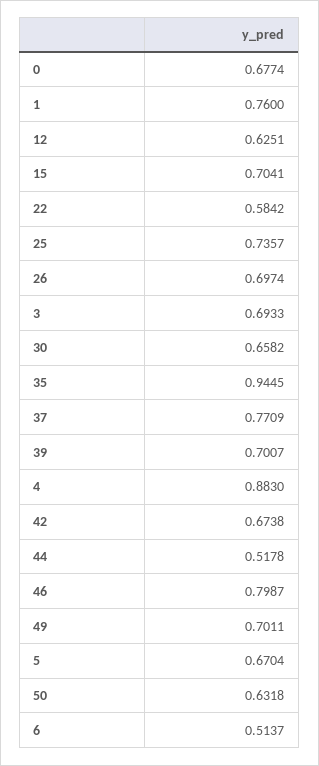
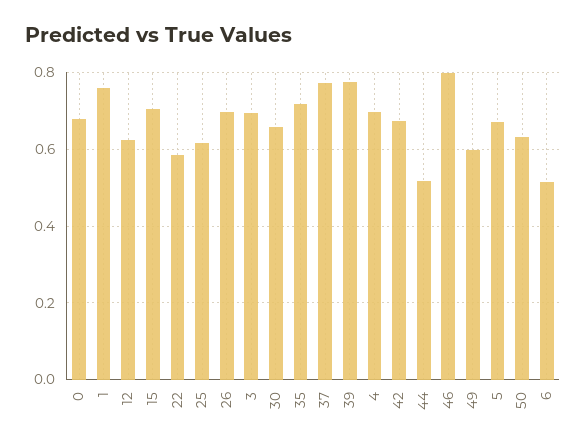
  {
    "0": 0.6774,
    "1": 0.76,
    "12": 0.6251,
    "15": 0.7041,
    "22": 0.5842,
-   "25": 0.7357,
+   "25": 0.62,
    "26": 0.6974,
    "3": 0.6933,
    "30": 0.6582,
-   "35": 0.9445,
+   "35": 0.72,
    "37": 0.7709,
-   "39": 0.7007,
+   "39": 0.78,
-   "4": 0.883,
+   "4": 0.7,
    "42": 0.6738,
    "44": 0.5178,
    "46": 0.7987,
-   "49": 0.7011,
+   "49": 0.6,
    "5": 0.6704,
    "50": 0.6318,
    "6": 0.5137
  }

